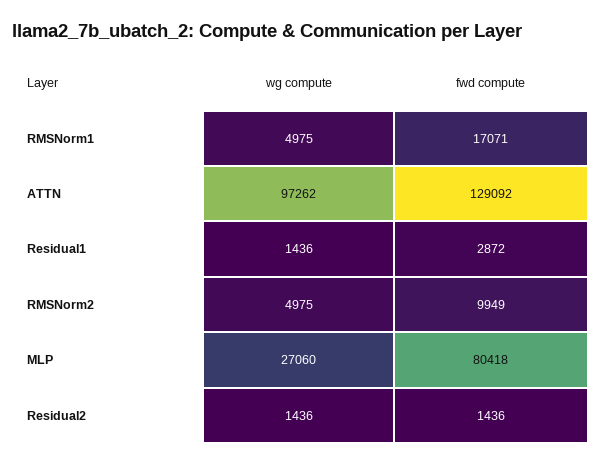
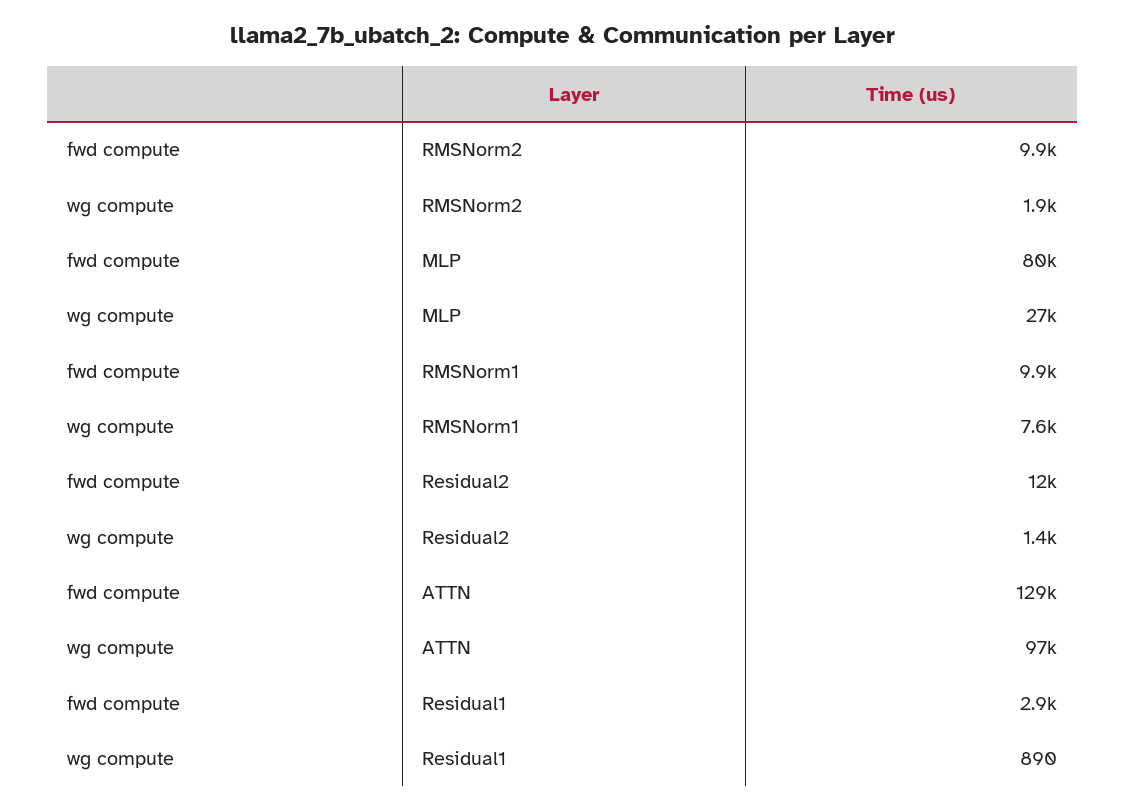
  {
    "wg compute": {
-     "RMSNorm1": 4975,
+     "RMSNorm1": 7600,
      "ATTN": 97262,
-     "Residual1": 1436,
+     "Residual1": 890,
-     "RMSNorm2": 4975,
+     "RMSNorm2": 1900,
      "MLP": 27060,
      "Residual2": 1436
    },
    "fwd compute": {
-     "RMSNorm1": 17071,
+     "RMSNorm1": 9900,
      "ATTN": 129092,
      "Residual1": 2872,
      "RMSNorm2": 9949,
      "MLP": 80418,
-     "Residual2": 1436
+     "Residual2": 12000
    }
  }

